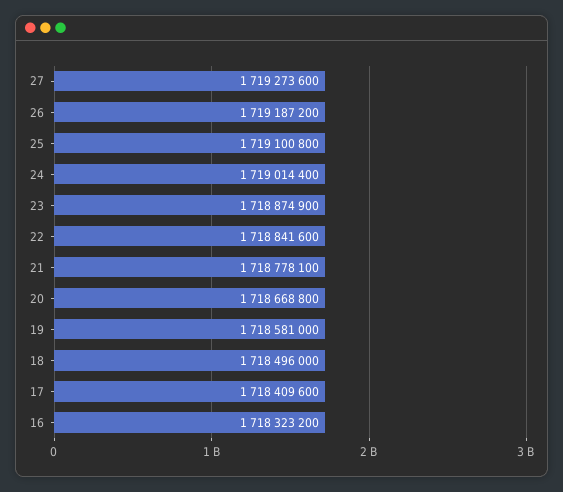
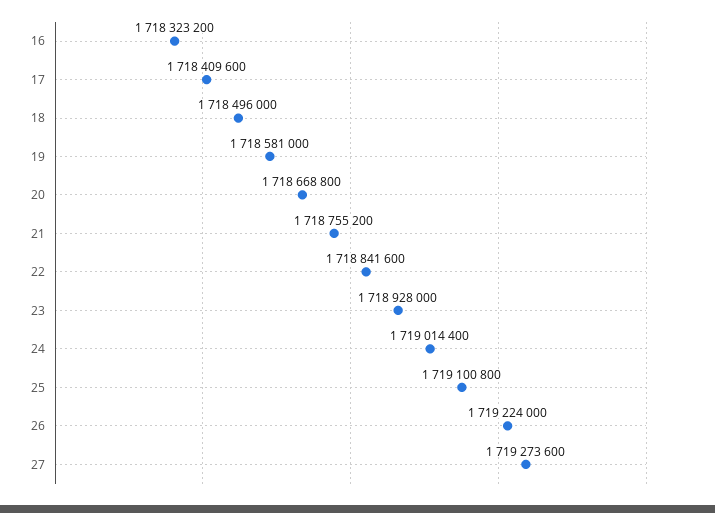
  {
    "27": 1719273600,
-   "26": 1719187200,
+   "26": 1719224000,
    "25": 1719100800,
    "24": 1719014400,
-   "23": 1718874900,
+   "23": 1718928000,
    "22": 1718841600,
-   "21": 1718778100,
+   "21": 1718755200,
    "20": 1718668800,
    "19": 1718581000,
    "18": 1718496000,
    "17": 1718409600,
    "16": 1718323200
  }

